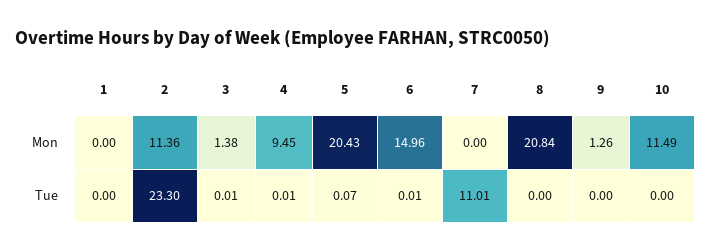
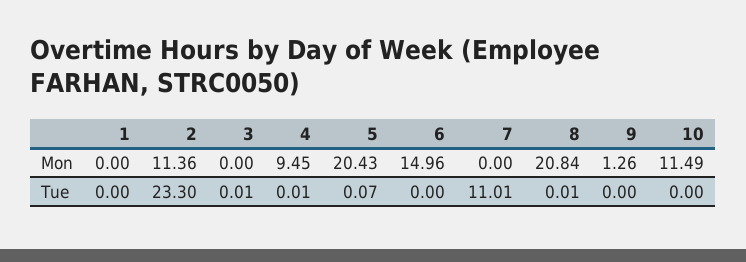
  {
    "1": {
      "Mon": 0,
      "Tue": 0
    },
    "2": {
      "Mon": 11.36,
      "Tue": 23.3
    },
    "3": {
-     "Mon": 1.38,
+     "Mon": 0,
      "Tue": 0.01
    },
    "4": {
      "Mon": 9.45,
      "Tue": 0.01
    },
    "5": {
      "Mon": 20.43,
      "Tue": 0.07
    },
    "6": {
      "Mon": 14.96,
-     "Tue": 0.01
+     "Tue": 0
    },
    "7": {
      "Mon": 0,
      "Tue": 11.01
    },
    "8": {
      "Mon": 20.84,
-     "Tue": 0
+     "Tue": 0.01
    },
    "9": {
      "Mon": 1.26,
      "Tue": 0
    },
    "10": {
      "Mon": 11.49,
      "Tue": 0
    }
  }

